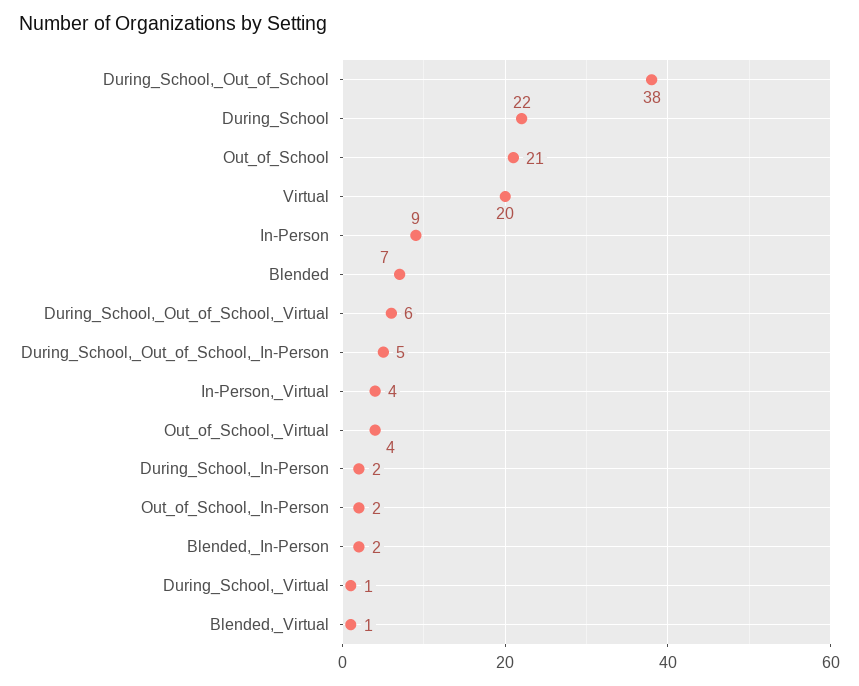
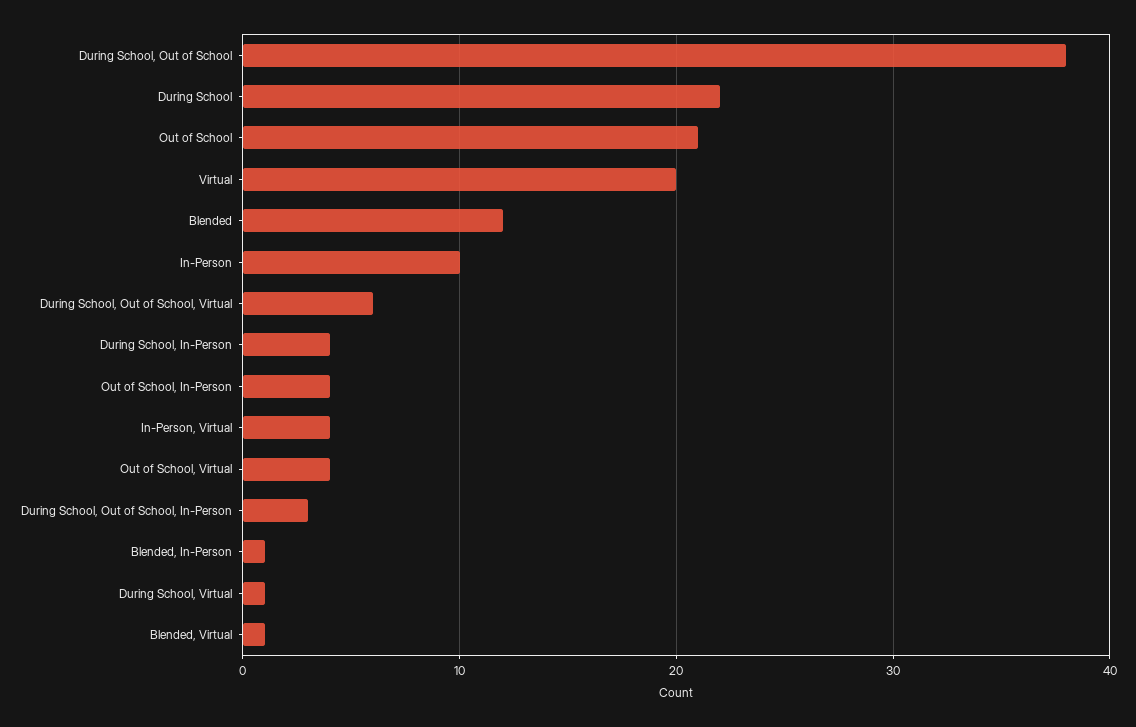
  {
    "During_School,_Out_of_School": 38,
    "During_School": 22,
    "Out_of_School": 21,
    "Virtual": 20,
-   "In-Person": 9,
+   "In-Person": 10,
-   "Blended": 7,
+   "Blended": 12,
    "During_School,_Out_of_School,_Virtual": 6,
-   "During_School,_Out_of_School,_In-Person": 5,
+   "During_School,_Out_of_School,_In-Person": 3,
    "In-Person,_Virtual": 4,
    "Out_of_School,_Virtual": 4,
-   "During_School,_In-Person": 2,
+   "During_School,_In-Person": 4,
-   "Out_of_School,_In-Person": 2,
+   "Out_of_School,_In-Person": 4,
-   "Blended,_In-Person": 2,
+   "Blended,_In-Person": 1,
    "During_School,_Virtual": 1,
    "Blended,_Virtual": 1
  }

